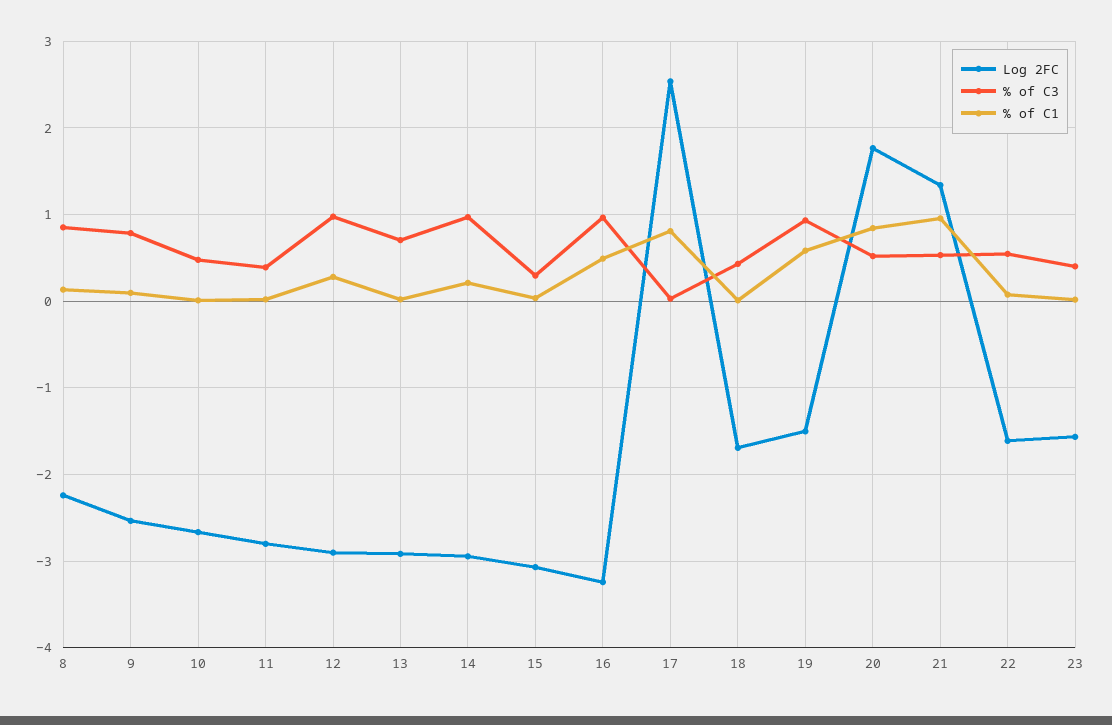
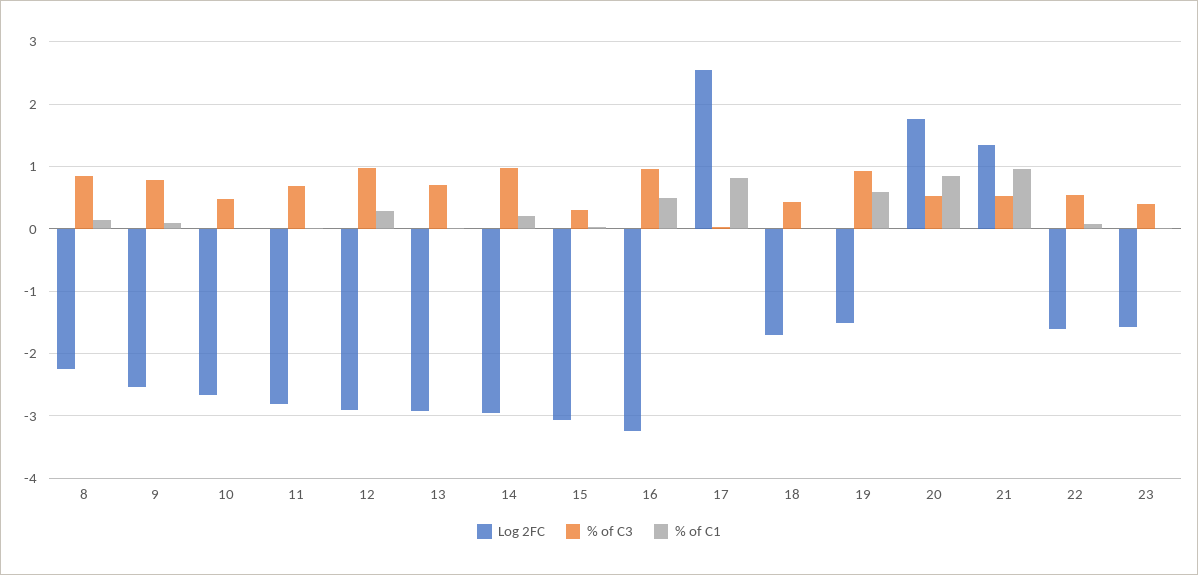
  {
    "Log 2FC": {
      "8": -2.2,
      "9": -2.5,
      "10": -2.7,
      "11": -2.8,
      "12": -2.9,
      "13": -2.9,
      "14": -2.9,
      "15": -3.1,
      "16": -3.2,
      "17": 2.5,
      "18": -1.7,
      "19": -1.5,
      "20": 1.8,
      "21": 1.3,
      "22": -1.6,
      "23": -1.6
    },
    "% of C3": {
      "8": 0.9,
      "9": 0.8,
      "10": 0.5,
-     "11": 0.4,
+     "11": 0.7,
      "12": 1,
      "13": 0.7,
      "14": 1,
      "15": 0.3,
      "16": 1,
      "17": 0,
      "18": 0.4,
      "19": 0.9,
      "20": 0.5,
      "21": 0.5,
      "22": 0.5,
      "23": 0.4
    },
    "% of C1": {
      "8": 0.1,
      "9": 0.1,
      "10": 0,
      "11": 0,
      "12": 0.3,
      "13": 0,
      "14": 0.2,
      "15": 0,
      "16": 0.5,
      "17": 0.8,
      "18": 0,
      "19": 0.6,
      "20": 0.8,
      "21": 1,
      "22": 0.1,
      "23": 0
    }
  }

